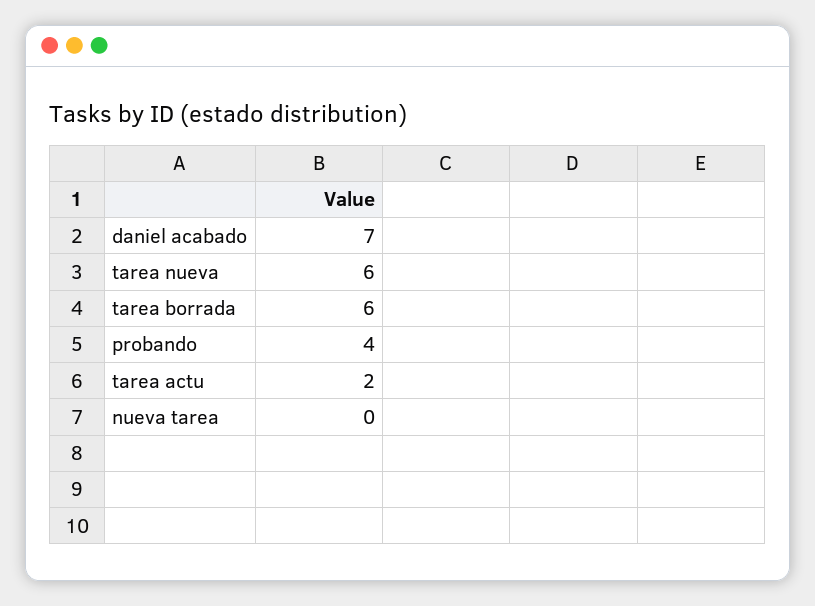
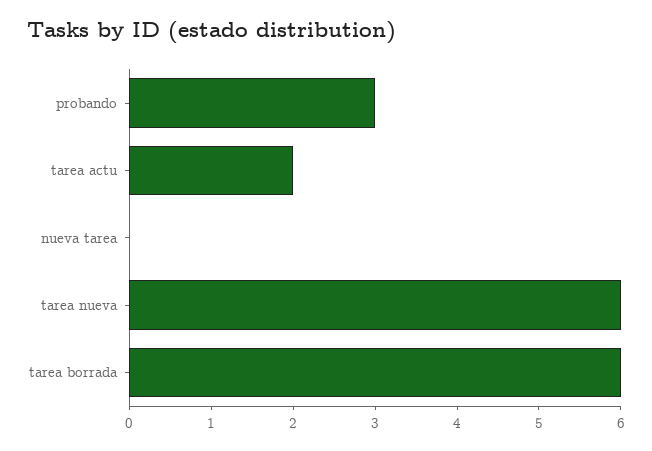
  {
-   "daniel acabado": 7,
    "tarea nueva": 6,
    "tarea borrada": 6,
-   "probando": 4,
+   "probando": 3,
    "tarea actu": 2,
    "nueva tarea": 0
  }

